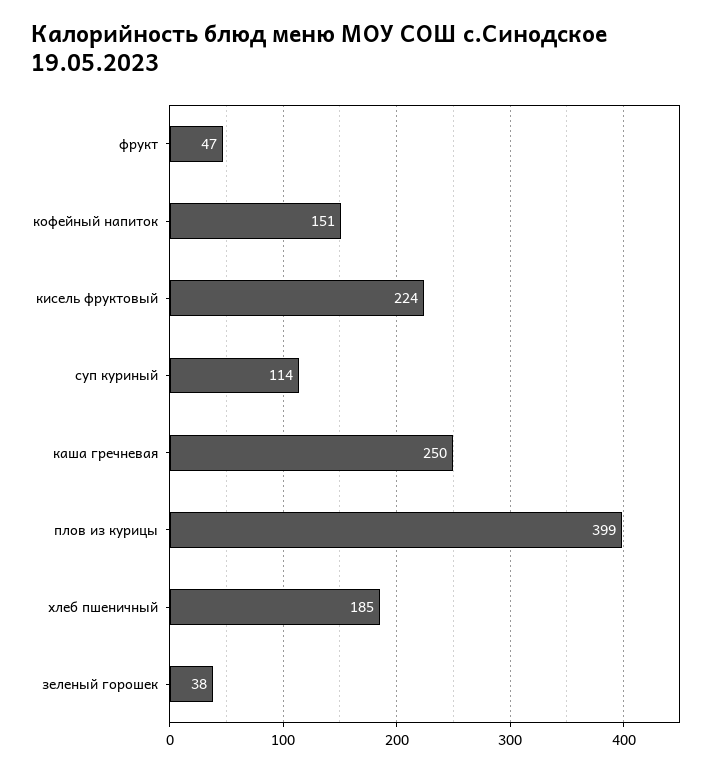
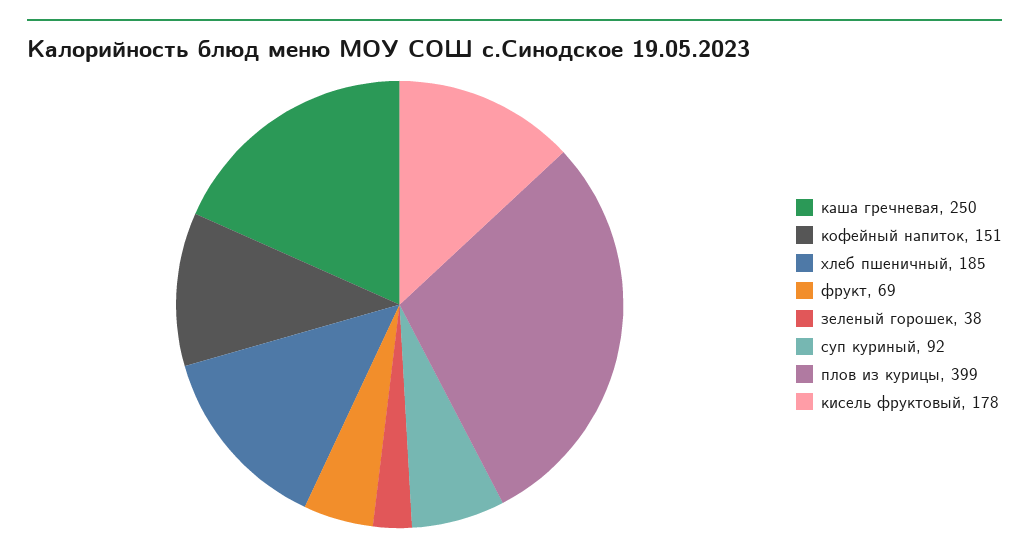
  {
-   "фрукт": 47,
+   "фрукт": 69,
    "кофейный напиток": 151,
-   "кисель фруктовый": 224,
+   "кисель фруктовый": 178,
-   "суп куриный": 114,
+   "суп куриный": 92,
    "каша гречневая": 250,
    "плов из курицы": 399,
    "хлеб пшеничный": 185,
    "зеленый горошек": 38
  }

